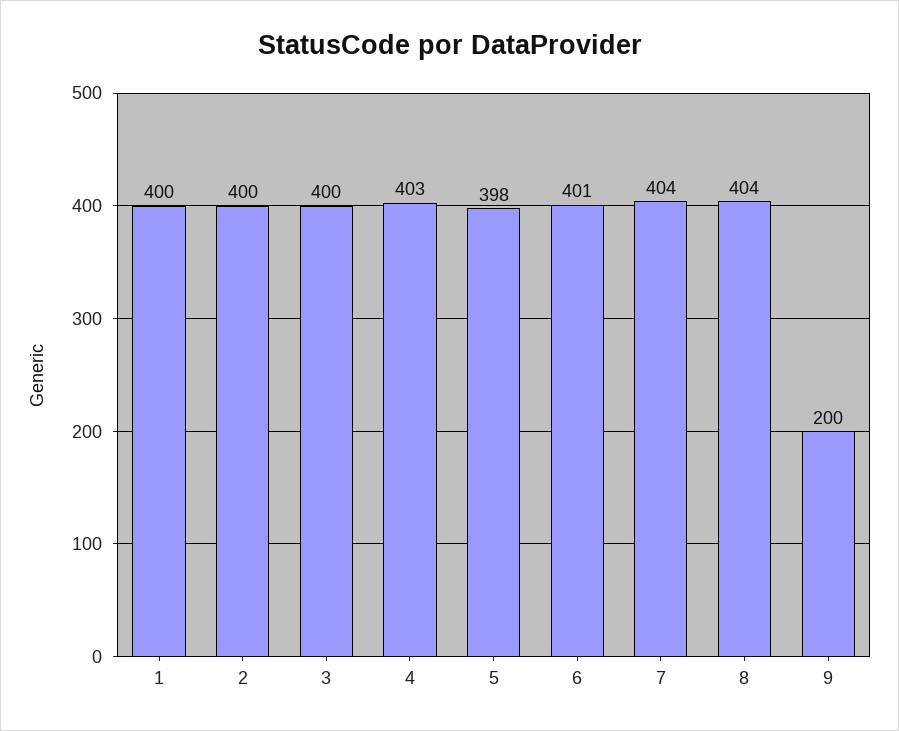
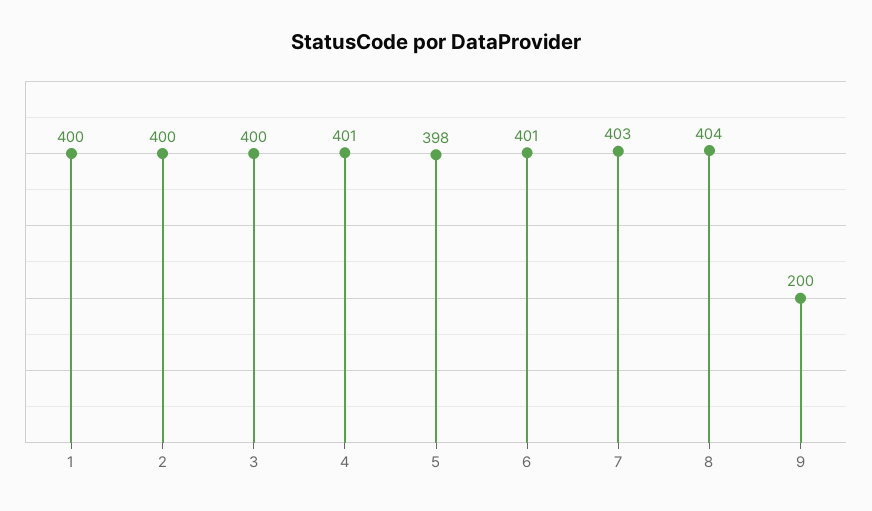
  {
    "1": 400,
    "2": 400,
    "3": 400,
-   "4": 403,
+   "4": 401,
    "5": 398,
    "6": 401,
-   "7": 404,
+   "7": 403,
    "8": 404,
    "9": 200
  }

